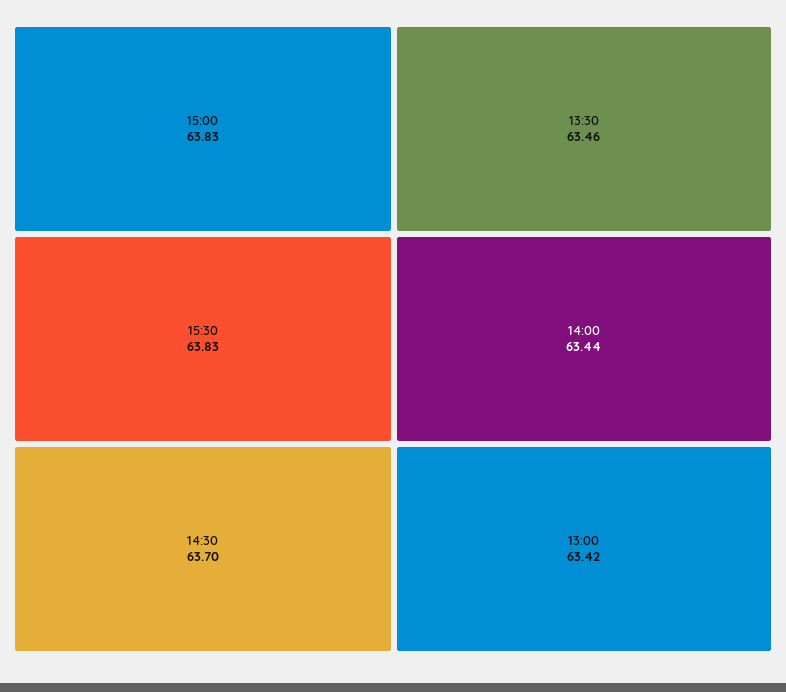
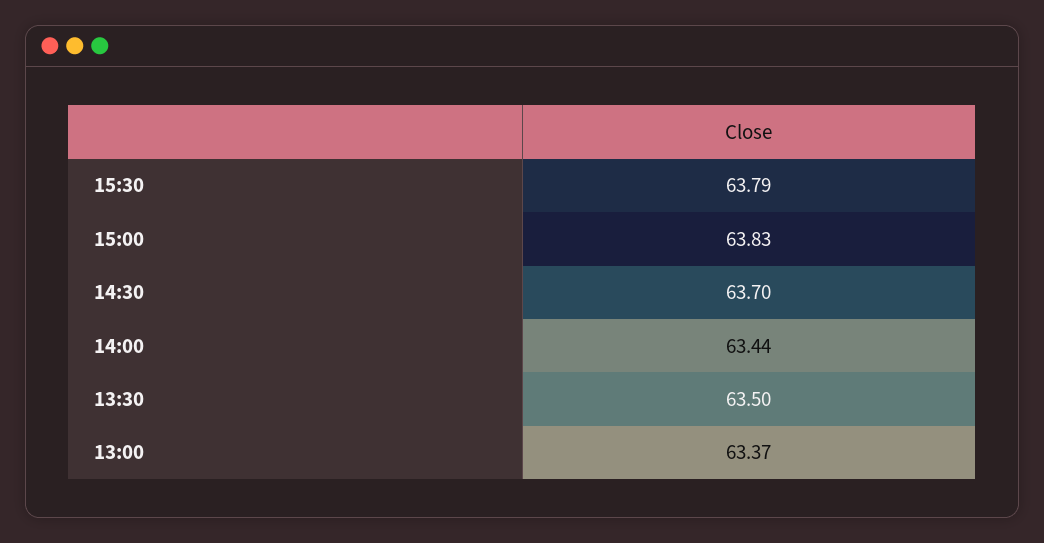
  {
    "15:00": 63.83,
-   "15:30": 63.83,
+   "15:30": 63.79,
    "14:30": 63.7,
-   "13:30": 63.46,
+   "13:30": 63.5,
    "14:00": 63.44,
-   "13:00": 63.42
+   "13:00": 63.37
  }

